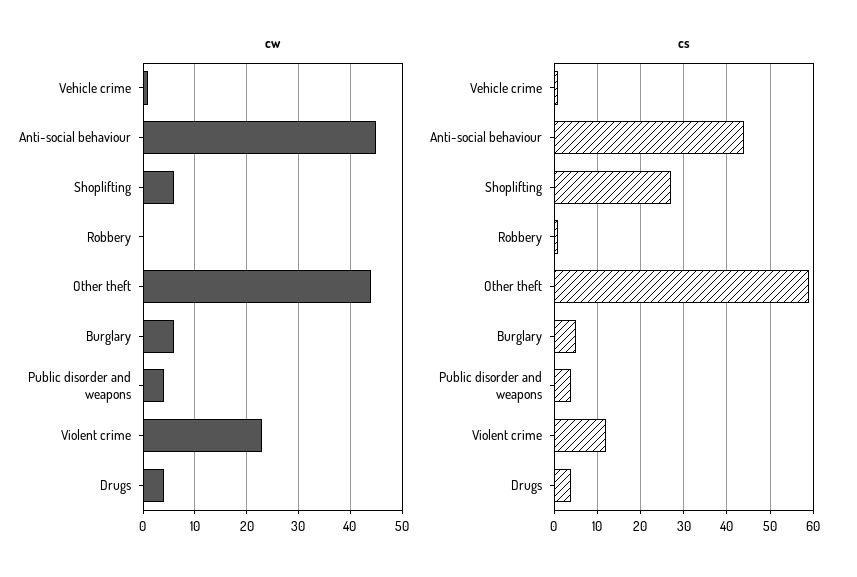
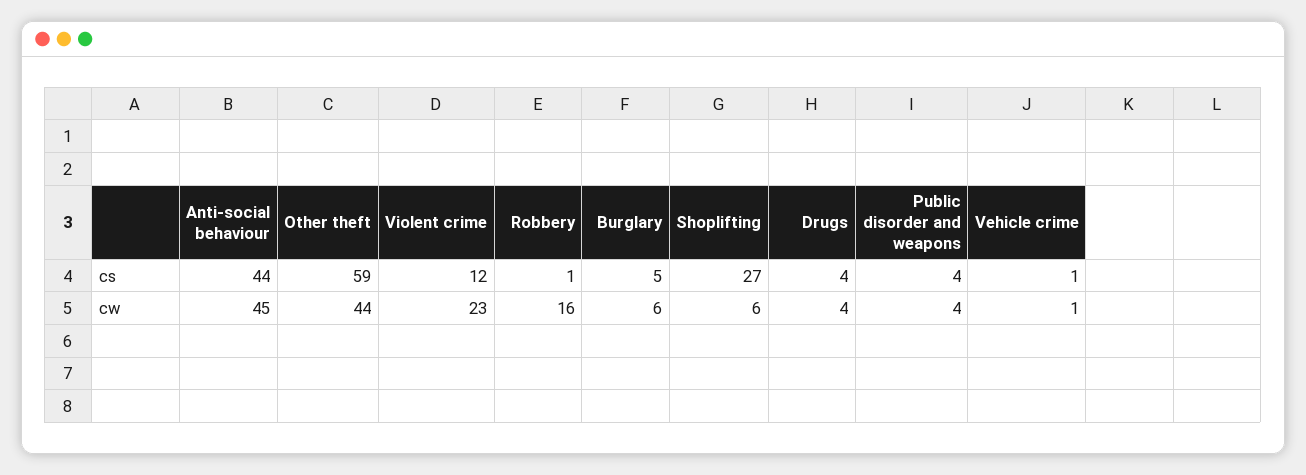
  {
    "cw": {
      "Vehicle crime": 1,
      "Anti-social behaviour": 45,
      "Shoplifting": 6,
-     "Robbery": 0,
+     "Robbery": 16,
      "Other theft": 44,
      "Burglary": 6,
      "Public disorder and weapons": 4,
      "Violent crime": 23,
      "Drugs": 4
    },
    "cs": {
      "Vehicle crime": 1,
      "Anti-social behaviour": 44,
      "Shoplifting": 27,
      "Robbery": 1,
      "Other theft": 59,
      "Burglary": 5,
      "Public disorder and weapons": 4,
      "Violent crime": 12,
      "Drugs": 4
    }
  }

